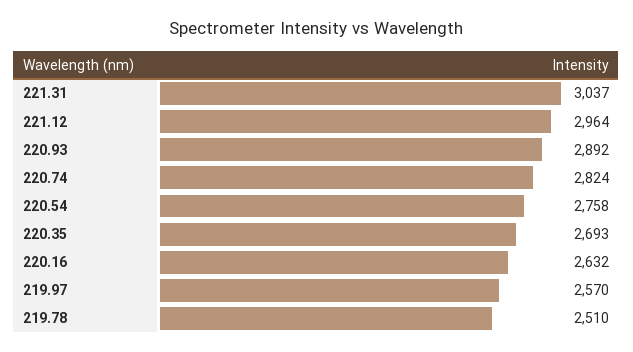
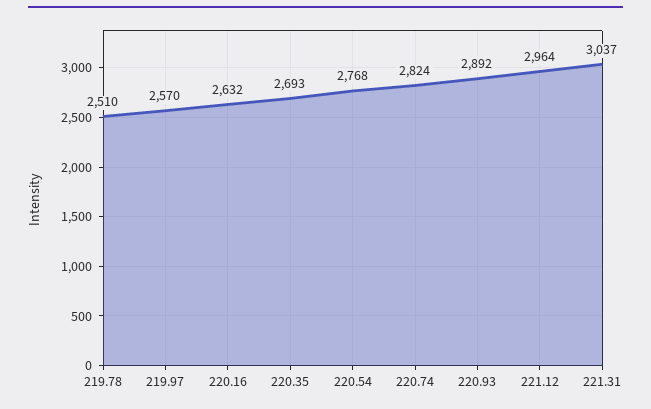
  {
    "221.31": 3037,
    "221.12": 2964,
    "220.93": 2892,
    "220.74": 2824,
-   "220.54": 2758,
+   "220.54": 2768,
    "220.35": 2693,
    "220.16": 2632,
    "219.97": 2570,
    "219.78": 2510
  }

